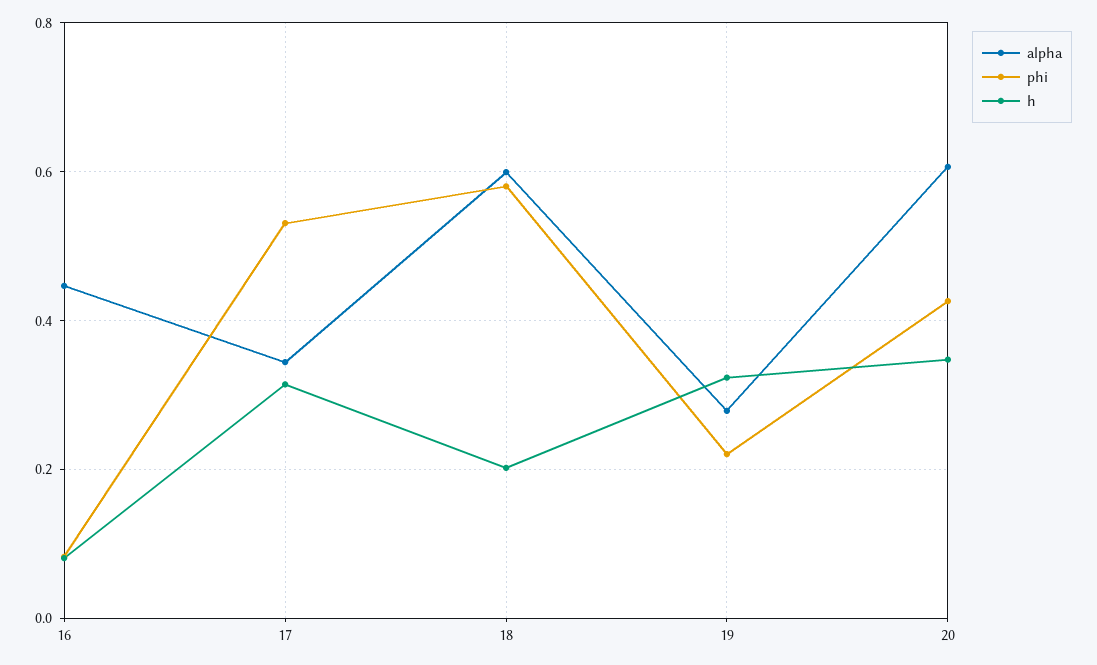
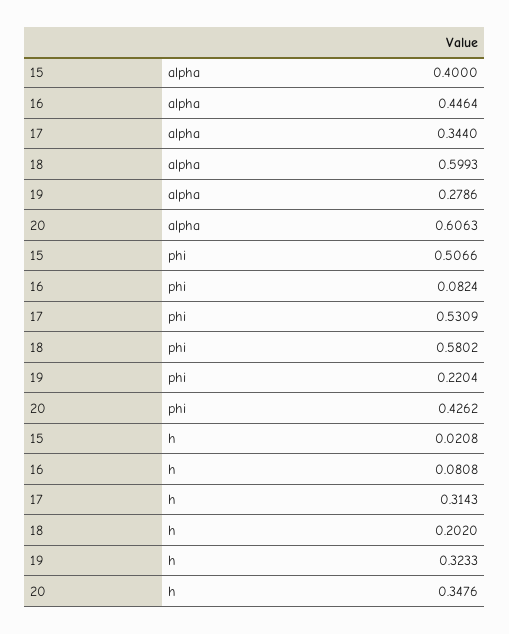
  {
    "alpha": {
      "16": 0.4464,
      "17": 0.344,
      "18": 0.5993,
      "19": 0.2786,
-     "20": 0.6063
+     "20": 0.6063,
+     "15": 0.4
    },
    "phi": {
      "16": 0.0824,
      "17": 0.5309,
      "18": 0.5802,
      "19": 0.2204,
-     "20": 0.4262
+     "20": 0.4262,
+     "15": 0.5066
    },
    "h": {
      "16": 0.0808,
      "17": 0.3143,
      "18": 0.202,
      "19": 0.3233,
-     "20": 0.3476
+     "20": 0.3476,
+     "15": 0.0208
    }
  }

